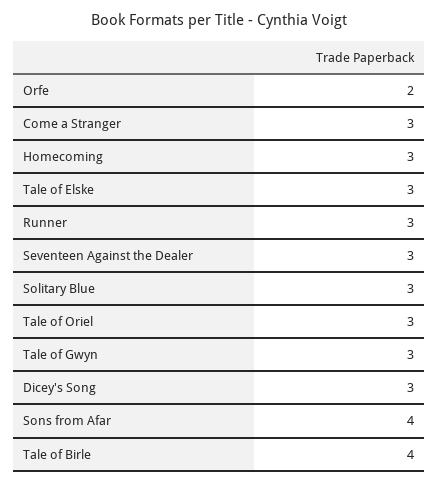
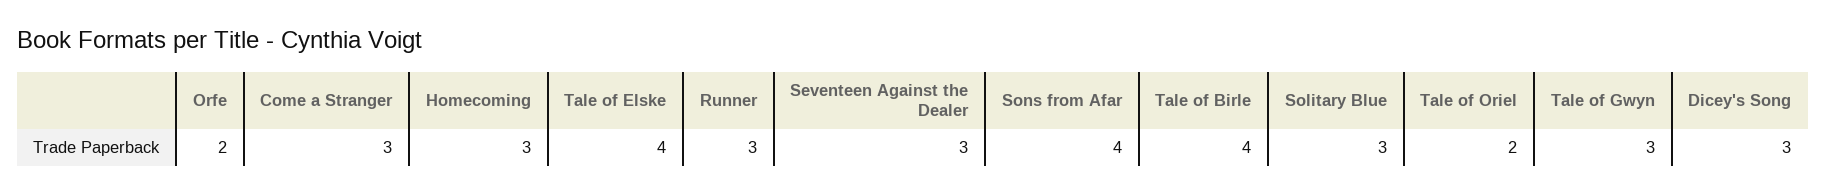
  {
    "Orfe": 2,
    "Come a Stranger": 3,
    "Homecoming": 3,
-   "Tale of Elske": 3,
+   "Tale of Elske": 4,
    "Runner": 3,
    "Seventeen Against the Dealer": 3,
    "Solitary Blue": 3,
-   "Tale of Oriel": 3,
+   "Tale of Oriel": 2,
    "Tale of Gwyn": 3,
    "Dicey's Song": 3,
    "Sons from Afar": 4,
    "Tale of Birle": 4
  }

